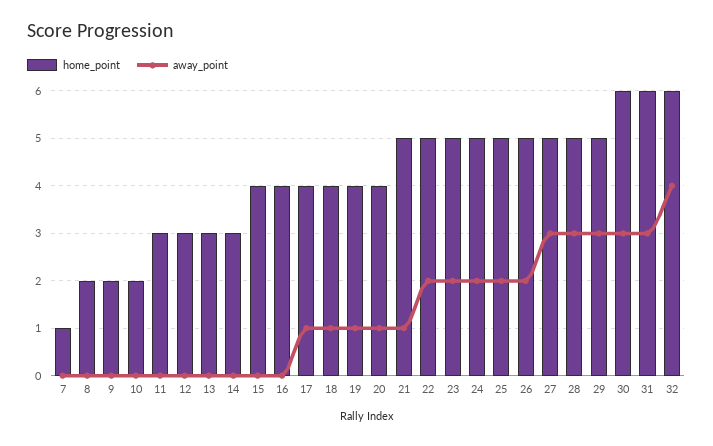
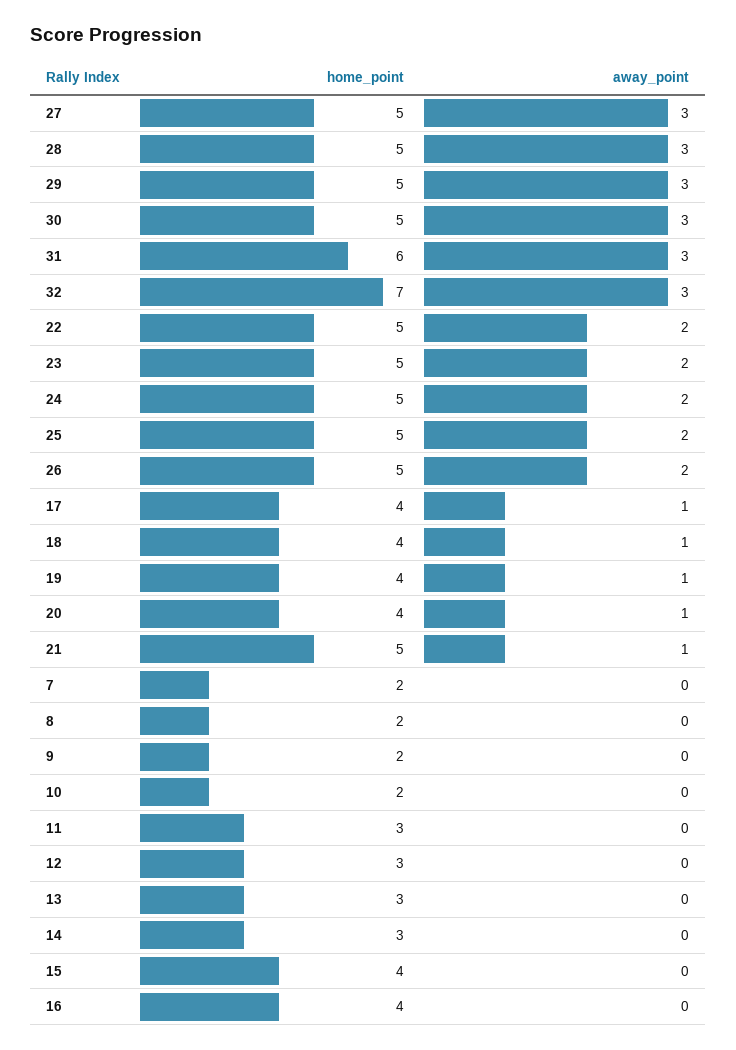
  {
    "home_point": {
-     "7": 1,
+     "7": 2,
      "8": 2,
      "9": 2,
      "10": 2,
      "11": 3,
      "12": 3,
      "13": 3,
      "14": 3,
      "15": 4,
      "16": 4,
      "17": 4,
      "18": 4,
      "19": 4,
      "20": 4,
      "21": 5,
      "22": 5,
      "23": 5,
      "24": 5,
      "25": 5,
      "26": 5,
      "27": 5,
      "28": 5,
      "29": 5,
-     "30": 6,
+     "30": 5,
      "31": 6,
-     "32": 6
+     "32": 7
    },
    "away_point": {
      "7": 0,
      "8": 0,
      "9": 0,
      "10": 0,
      "11": 0,
      "12": 0,
      "13": 0,
      "14": 0,
      "15": 0,
      "16": 0,
      "17": 1,
      "18": 1,
      "19": 1,
      "20": 1,
      "21": 1,
      "22": 2,
      "23": 2,
      "24": 2,
      "25": 2,
      "26": 2,
      "27": 3,
      "28": 3,
      "29": 3,
      "30": 3,
      "31": 3,
-     "32": 4
+     "32": 3
    }
  }

